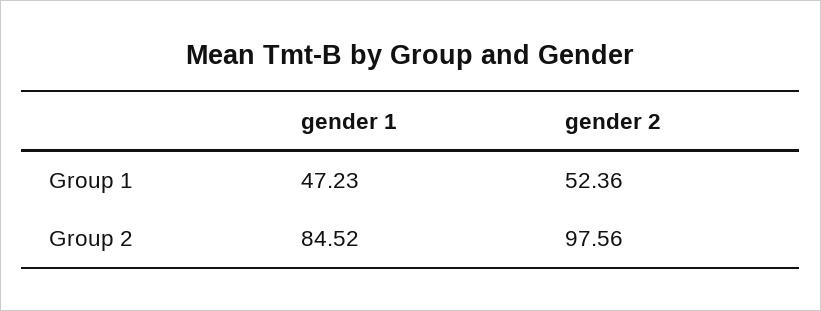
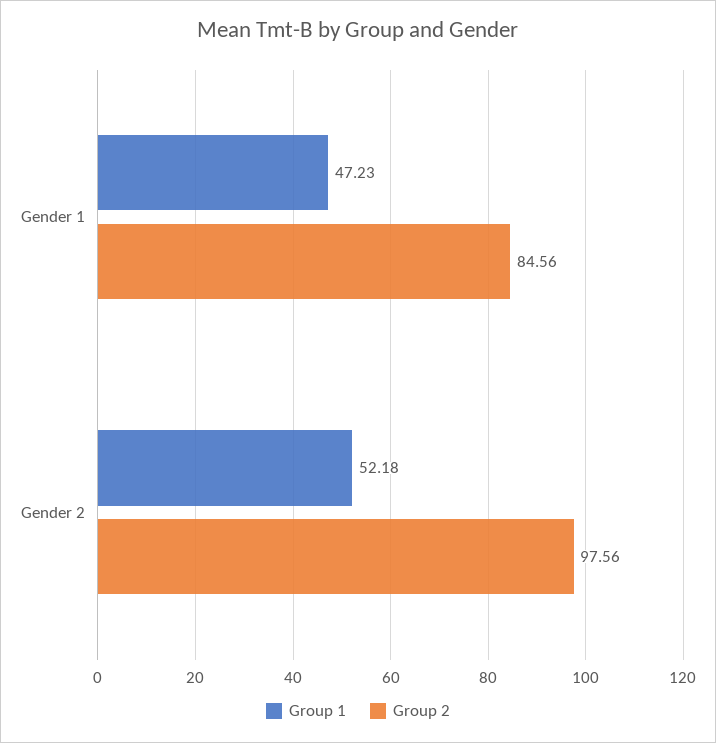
  {
    "Group 1": {
      "gender 1": 47.23,
-     "gender 2": 52.36
+     "gender 2": 52.18
    },
    "Group 2": {
-     "gender 1": 84.52,
+     "gender 1": 84.56,
      "gender 2": 97.56
    }
  }

